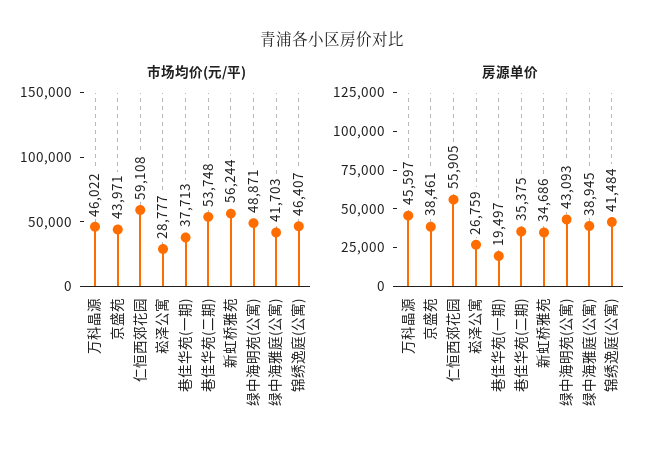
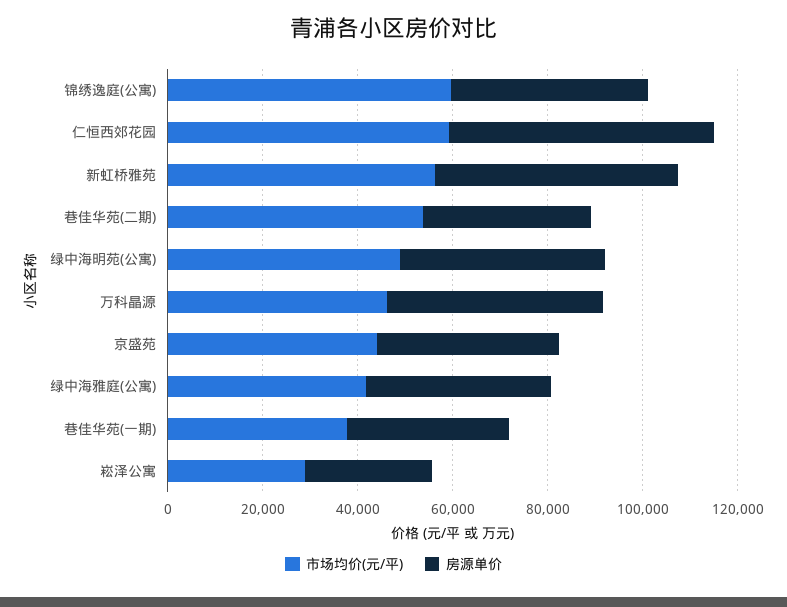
  {
    "市场均价(元/平)": {
      "万科晶源": 46022,
      "京盛苑": 43971,
      "仁恒西郊花园": 59108,
      "崧泽公寓": 28777,
      "巷佳华苑(一期)": 37713,
      "巷佳华苑(二期)": 53748,
      "新虹桥雅苑": 56244,
      "绿中海明苑(公寓)": 48871,
      "绿中海雅庭(公寓)": 41703,
-     "锦绣逸庭(公寓)": 46407
+     "锦绣逸庭(公寓)": 60000
    },
    "房源单价": {
      "万科晶源": 45597,
      "京盛苑": 38461,
      "仁恒西郊花园": 55905,
      "崧泽公寓": 26759,
-     "巷佳华苑(一期)": 19497,
+     "巷佳华苑(一期)": 35000,
      "巷佳华苑(二期)": 35375,
-     "新虹桥雅苑": 34686,
+     "新虹桥雅苑": 50000,
      "绿中海明苑(公寓)": 43093,
      "绿中海雅庭(公寓)": 38945,
      "锦绣逸庭(公寓)": 41484
    }
  }

